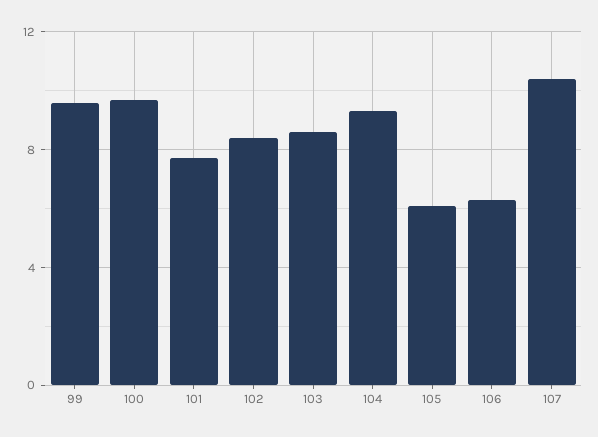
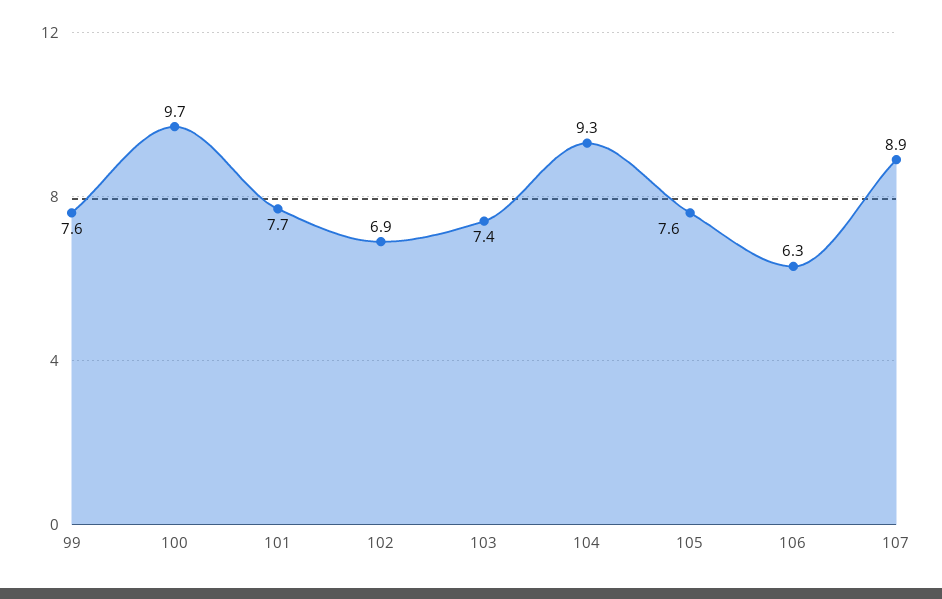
  {
-   "99": 9.5,
+   "99": 7.6,
    "100": 9.7,
    "101": 7.7,
-   "102": 8.5,
+   "102": 6.9,
-   "103": 8.5,
+   "103": 7.4,
    "104": 9.3,
-   "105": 6,
+   "105": 7.6,
    "106": 6.3,
-   "107": 10.5
+   "107": 8.9
  }

